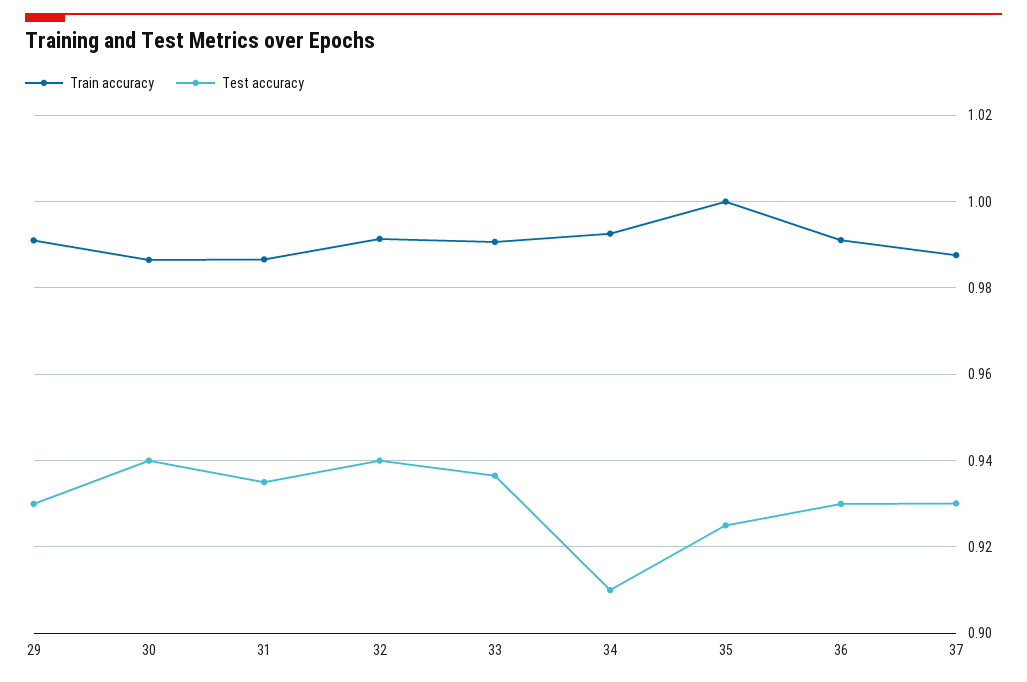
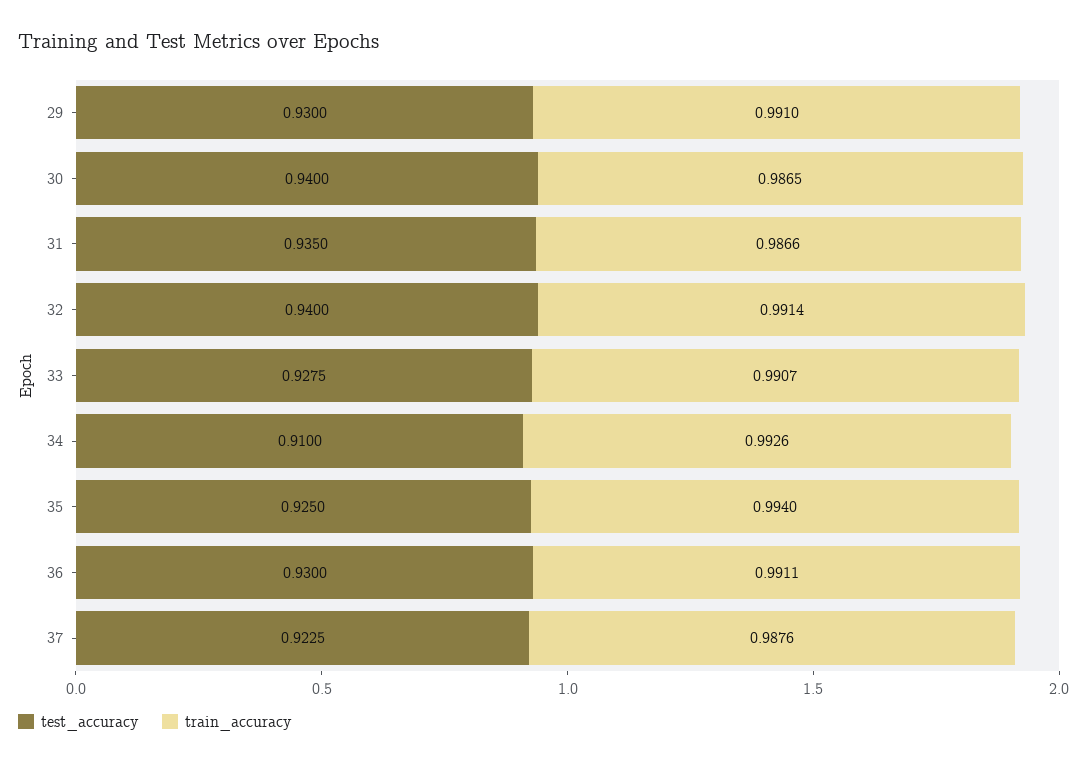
  {
    "Train accuracy": {
      "29": 0.991,
      "30": 0.9865,
      "31": 0.9866,
      "32": 0.9914,
      "33": 0.9907,
      "34": 0.9926,
-     "35": 1,
+     "35": 0.994,
      "36": 0.9911,
      "37": 0.9876
    },
    "Test accuracy": {
      "29": 0.93,
      "30": 0.94,
      "31": 0.935,
      "32": 0.94,
-     "33": 0.936,
+     "33": 0.9275,
      "34": 0.91,
      "35": 0.925,
      "36": 0.93,
-     "37": 0.93
+     "37": 0.9225
    }
  }

